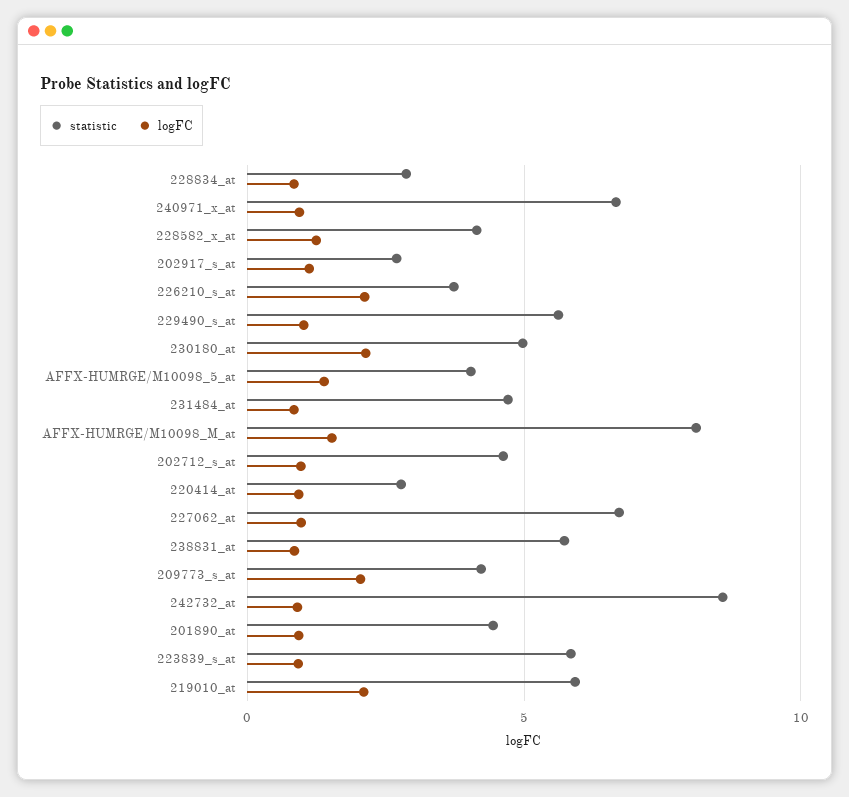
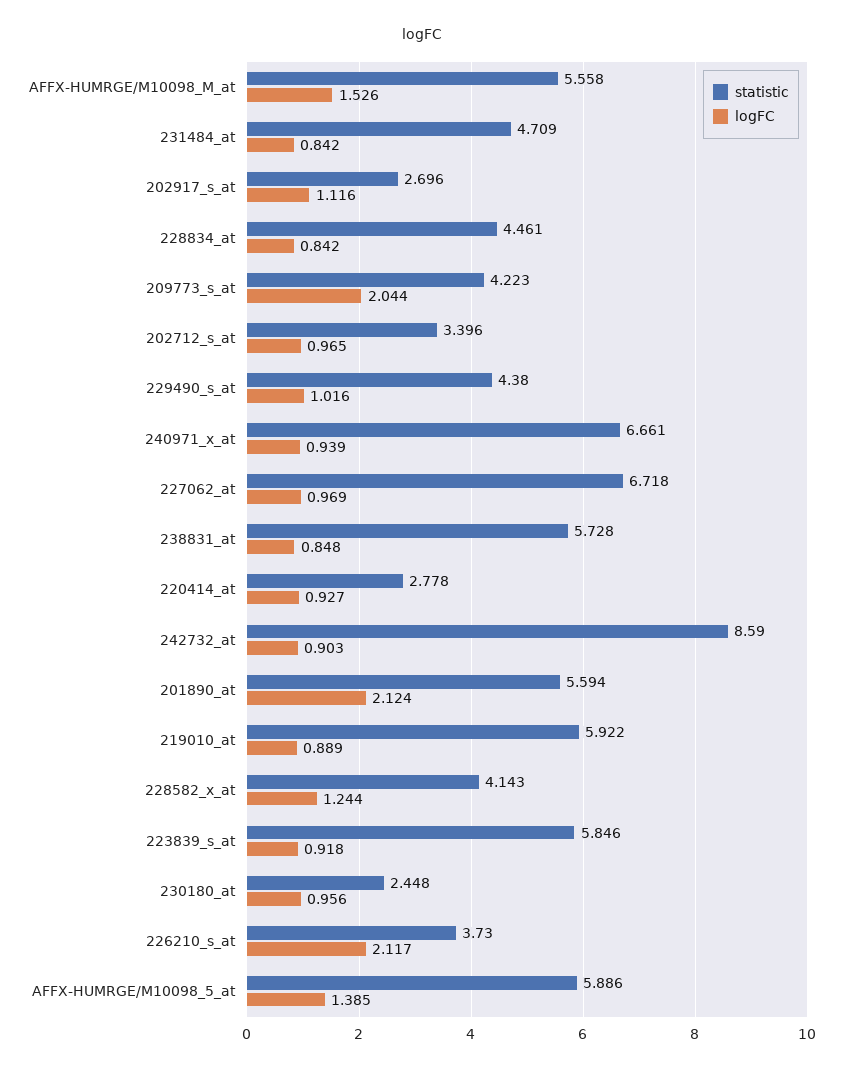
  {
    "statistic": {
-     "228834_at": 3,
+     "228834_at": 4.461,
      "240971_x_at": 6.661,
      "228582_x_at": 4.143,
      "202917_s_at": 2.696,
      "226210_s_at": 3.73,
-     "229490_s_at": 5.5,
+     "229490_s_at": 4.38,
-     "230180_at": 5,
+     "230180_at": 2.448,
-     "AFFX-HUMRGE/M10098_5_at": 4,
+     "AFFX-HUMRGE/M10098_5_at": 5.886,
      "231484_at": 4.709,
-     "AFFX-HUMRGE/M10098_M_at": 8,
+     "AFFX-HUMRGE/M10098_M_at": 5.558,
-     "202712_s_at": 4.5,
+     "202712_s_at": 3.396,
      "220414_at": 2.778,
      "227062_at": 6.718,
      "238831_at": 5.728,
      "209773_s_at": 4.223,
      "242732_at": 8.59,
-     "201890_at": 4.5,
+     "201890_at": 5.594,
      "223839_s_at": 5.846,
      "219010_at": 5.922
    },
    "logFC": {
      "228834_at": 0.842,
      "240971_x_at": 0.939,
      "228582_x_at": 1.244,
      "202917_s_at": 1.116,
      "226210_s_at": 2.117,
      "229490_s_at": 1.016,
-     "230180_at": 2,
+     "230180_at": 0.956,
      "AFFX-HUMRGE/M10098_5_at": 1.385,
      "231484_at": 0.842,
      "AFFX-HUMRGE/M10098_M_at": 1.526,
      "202712_s_at": 0.965,
      "220414_at": 0.927,
      "227062_at": 0.969,
      "238831_at": 0.848,
      "209773_s_at": 2.044,
      "242732_at": 0.903,
-     "201890_at": 1,
+     "201890_at": 2.124,
      "223839_s_at": 0.918,
-     "219010_at": 2
+     "219010_at": 0.889
    }
  }

